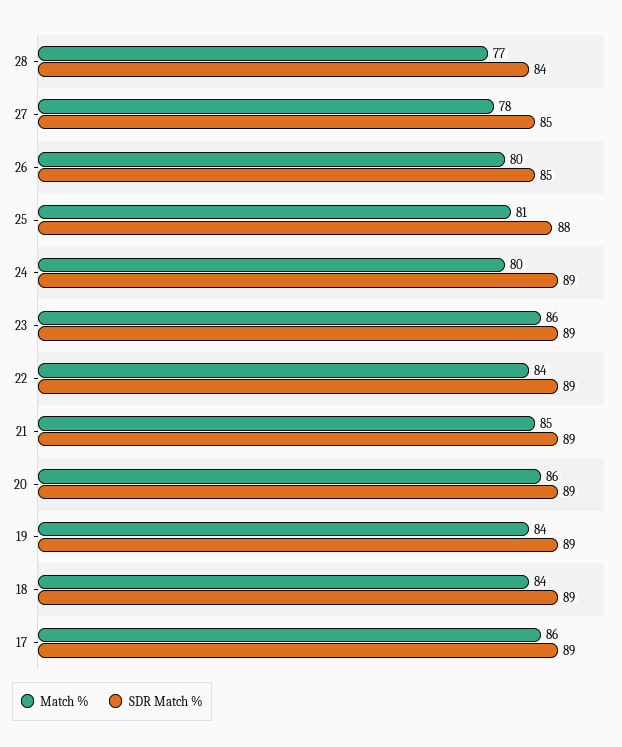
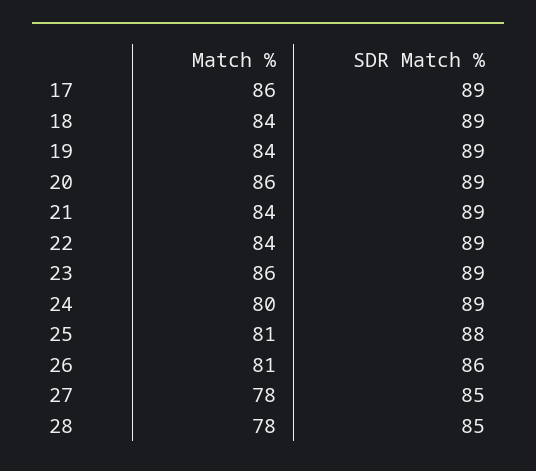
  {
    "Match %": {
-     "28": 77,
+     "28": 78,
      "27": 78,
-     "26": 80,
+     "26": 81,
      "25": 81,
      "24": 80,
      "23": 86,
      "22": 84,
-     "21": 85,
+     "21": 84,
      "20": 86,
      "19": 84,
      "18": 84,
      "17": 86
    },
    "SDR Match %": {
-     "28": 84,
+     "28": 85,
      "27": 85,
-     "26": 85,
+     "26": 86,
      "25": 88,
      "24": 89,
      "23": 89,
      "22": 89,
      "21": 89,
      "20": 89,
      "19": 89,
      "18": 89,
      "17": 89
    }
  }

